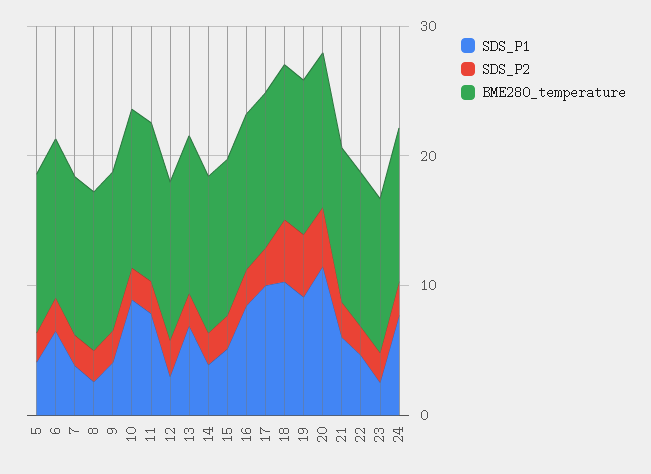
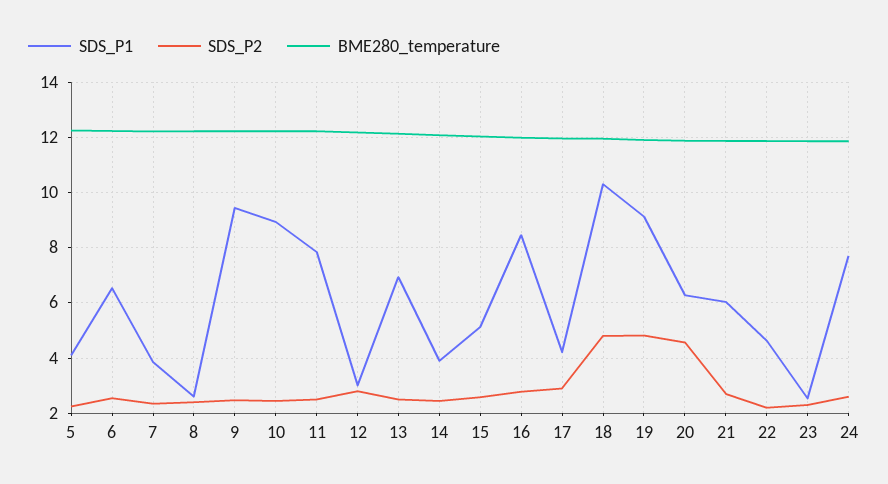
  {
    "SDS_P1": {
      "5": 4,
      "6": 6.5,
      "7": 3.75,
      "8": 2.5,
-     "9": 4,
+     "9": 9.5,
      "10": 9,
      "11": 7.75,
      "12": 3,
      "13": 7,
      "14": 4,
      "15": 5.25,
      "16": 8.5,
-     "17": 10,
+     "17": 4.25,
      "18": 10.25,
      "19": 9.25,
-     "20": 12,
+     "20": 6.25,
      "21": 6,
      "22": 4.75,
      "23": 2.5,
      "24": 7.75
    },
    "SDS_P2": {
      "5": 2.25,
      "6": 2.5,
      "7": 2.25,
      "8": 2.5,
      "9": 2.5,
      "10": 2.5,
      "11": 2.5,
      "12": 2.75,
      "13": 2.5,
      "14": 2.5,
      "15": 2.5,
      "16": 2.75,
      "17": 3,
      "18": 4.75,
      "19": 4.75,
      "20": 4.5,
      "21": 2.75,
      "22": 2.25,
      "23": 2.25,
      "24": 2.5
    },
    "BME280_temperature": {
      "5": 12.25,
      "6": 12.25,
      "7": 12.25,
      "8": 12.25,
      "9": 12.25,
      "10": 12.25,
      "11": 12.25,
      "12": 12.25,
      "13": 12.25,
      "14": 12,
      "15": 12,
      "16": 12,
      "17": 12,
      "18": 12,
      "19": 12,
      "20": 12,
      "21": 11.75,
      "22": 11.75,
      "23": 11.75,
      "24": 11.75
    }
  }

